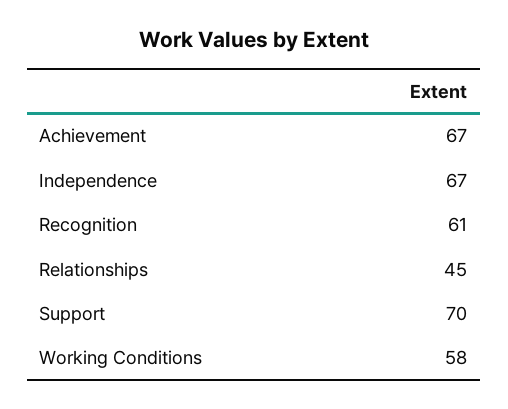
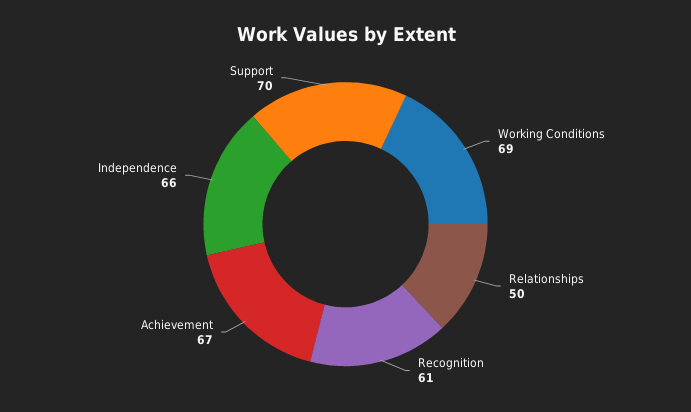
  {
    "Achievement": 67,
-   "Independence": 67,
+   "Independence": 66,
    "Recognition": 61,
-   "Relationships": 45,
+   "Relationships": 50,
    "Support": 70,
-   "Working Conditions": 58
+   "Working Conditions": 69
  }

